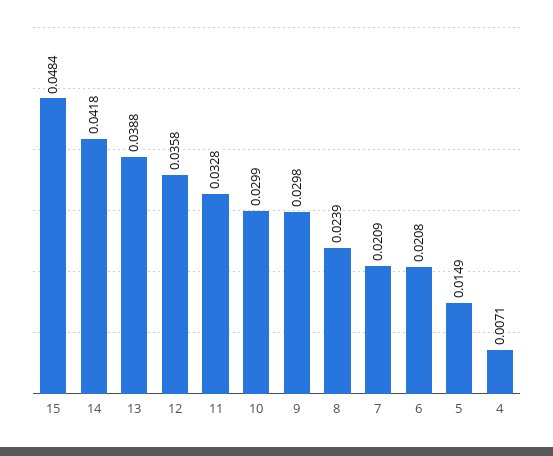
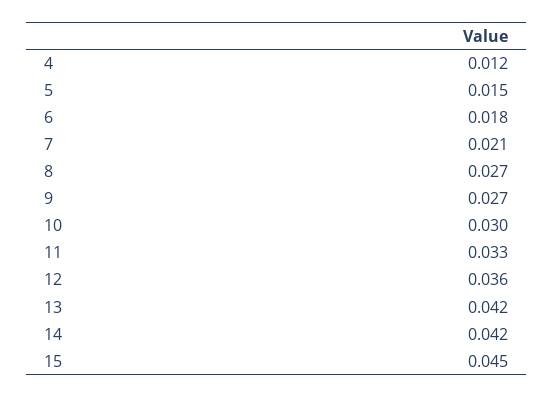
  {
-   "15": 0.0484,
+   "15": 0.045,
    "14": 0.0418,
-   "13": 0.0388,
+   "13": 0.042,
    "12": 0.0358,
    "11": 0.0328,
    "10": 0.0299,
-   "9": 0.0298,
+   "9": 0.027,
-   "8": 0.0239,
+   "8": 0.027,
    "7": 0.0209,
-   "6": 0.0208,
+   "6": 0.018,
    "5": 0.0149,
-   "4": 0.0071
+   "4": 0.012
  }

